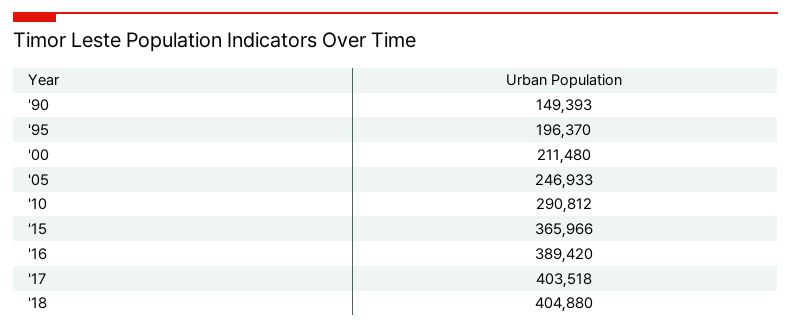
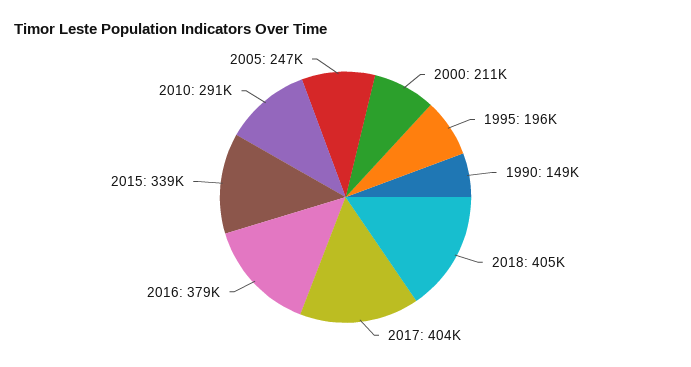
  {
    "'90": 149393,
    "'95": 196370,
    "'00": 211480,
    "'05": 246933,
    "'10": 290812,
-   "'15": 365966,
+   "'15": 339000,
-   "'16": 389420,
+   "'16": 379000,
    "'17": 403518,
    "'18": 404880
  }

